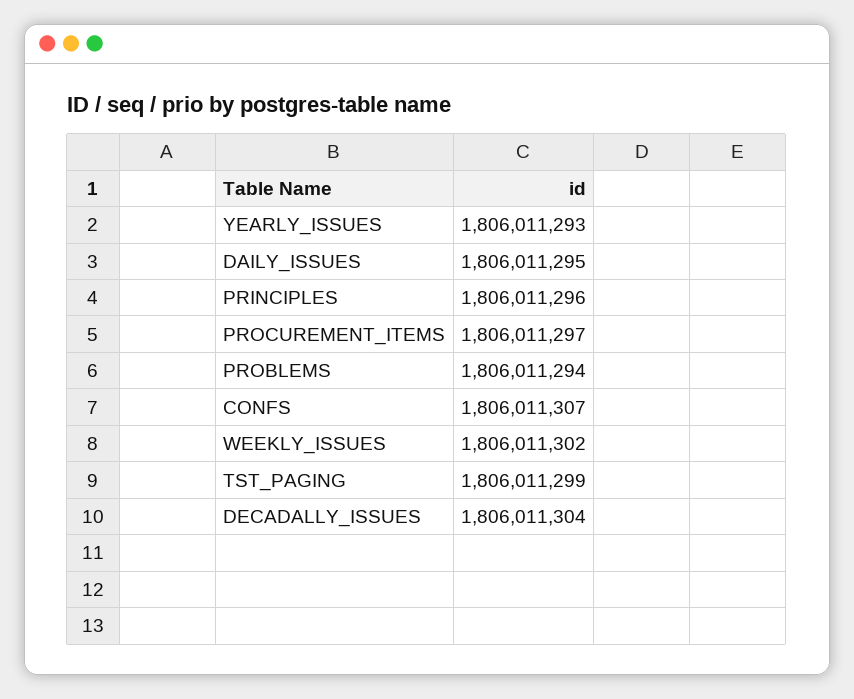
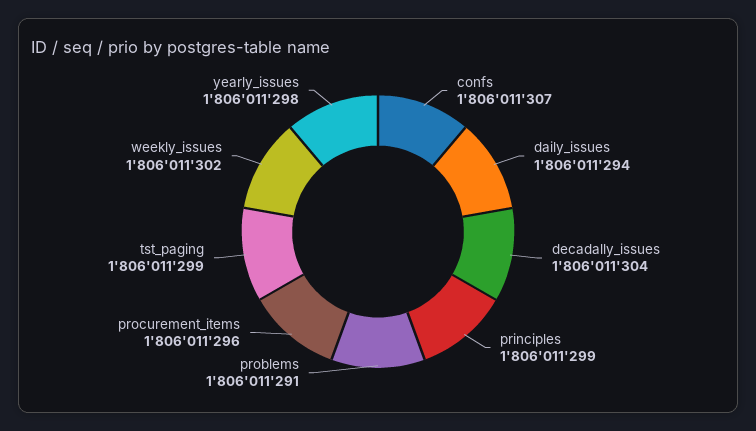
  {
-   "YEARLY_ISSUES": 1806011293,
+   "YEARLY_ISSUES": 1806011298,
-   "DAILY_ISSUES": 1806011295,
+   "DAILY_ISSUES": 1806011294,
-   "PRINCIPLES": 1806011296,
+   "PRINCIPLES": 1806011299,
-   "PROCUREMENT_ITEMS": 1806011297,
+   "PROCUREMENT_ITEMS": 1806011296,
-   "PROBLEMS": 1806011294,
+   "PROBLEMS": 1806011291,
    "CONFS": 1806011307,
    "WEEKLY_ISSUES": 1806011302,
    "TST_PAGING": 1806011299,
    "DECADALLY_ISSUES": 1806011304
  }

